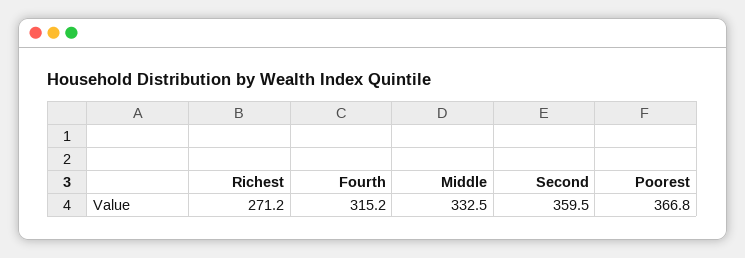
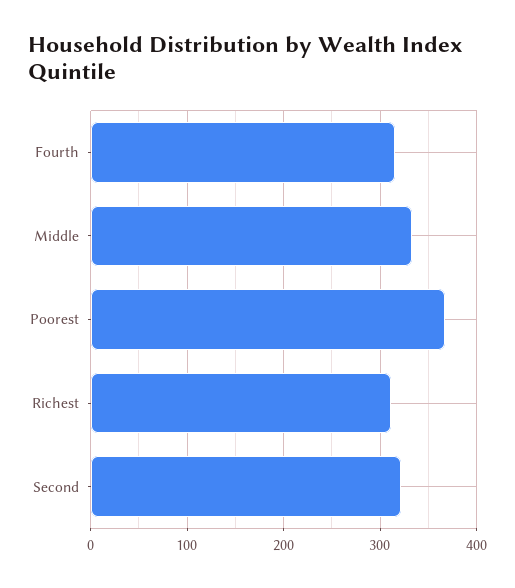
  {
-   "Richest": 271.2,
+   "Richest": 310,
    "Fourth": 315.2,
    "Middle": 332.5,
-   "Second": 359.5,
+   "Second": 320,
    "Poorest": 366.8
  }

